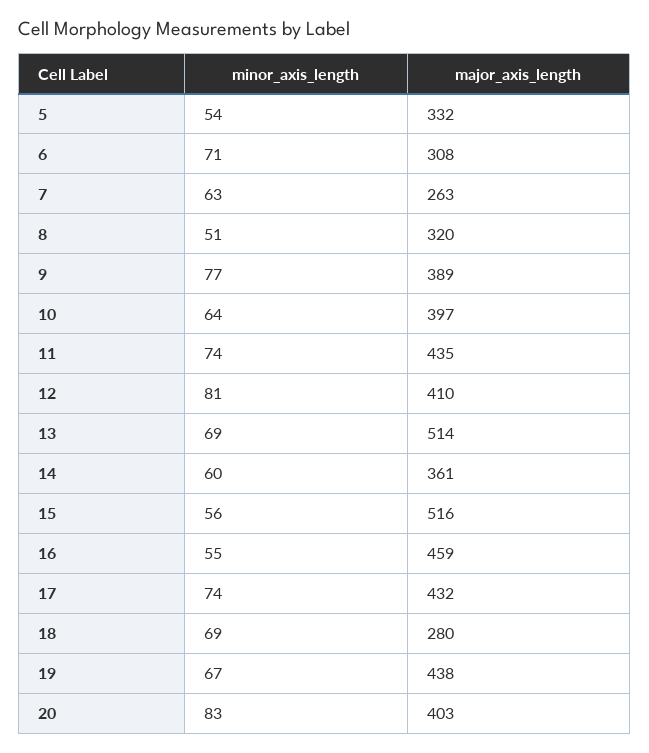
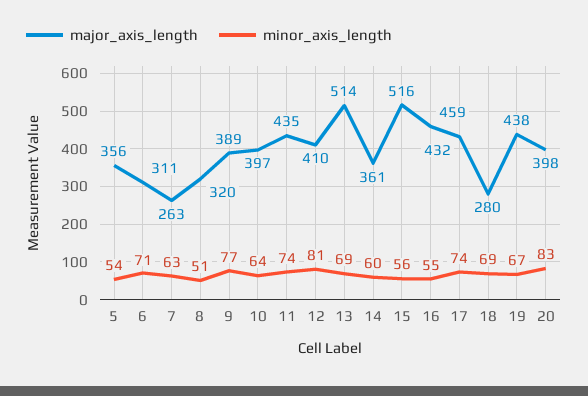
  {
    "minor_axis_length": {
      "5": 54,
      "6": 71,
      "7": 63,
      "8": 51,
      "9": 77,
      "10": 64,
      "11": 74,
      "12": 81,
      "13": 69,
      "14": 60,
      "15": 56,
      "16": 55,
      "17": 74,
      "18": 69,
      "19": 67,
      "20": 83
    },
    "major_axis_length": {
-     "5": 332,
+     "5": 356,
-     "6": 308,
+     "6": 311,
      "7": 263,
      "8": 320,
      "9": 389,
      "10": 397,
      "11": 435,
      "12": 410,
      "13": 514,
      "14": 361,
      "15": 516,
      "16": 459,
      "17": 432,
      "18": 280,
      "19": 438,
-     "20": 403
+     "20": 398
    }
  }

